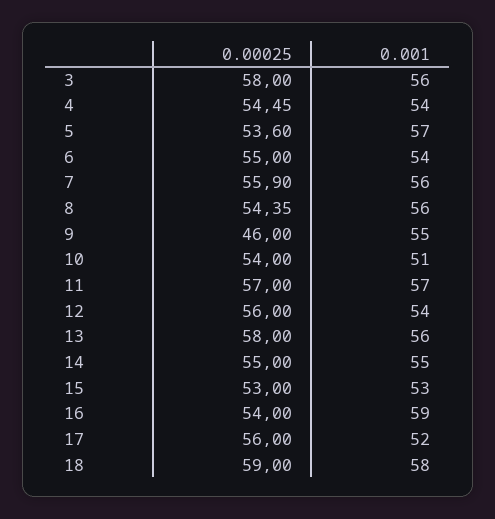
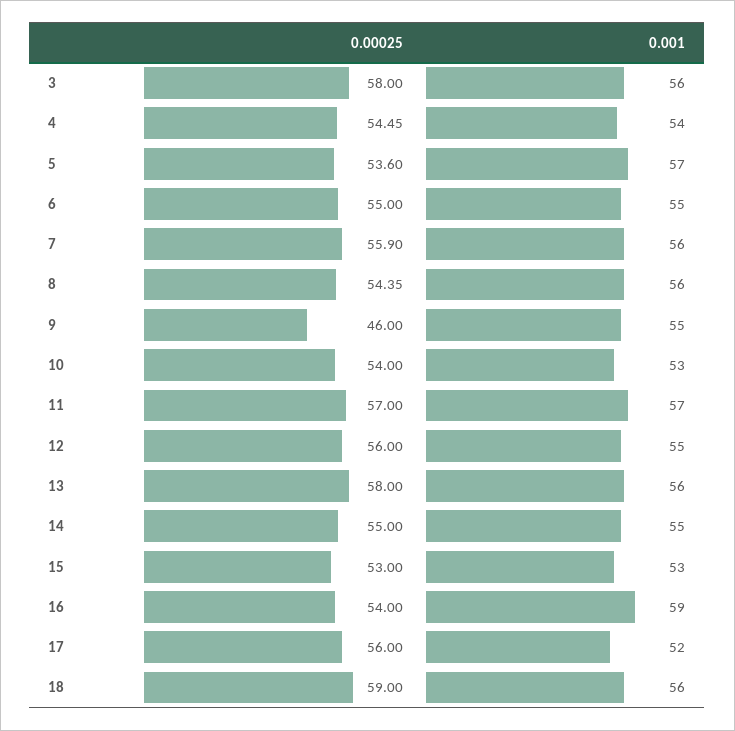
  {
    "0.00025": {
      "3": 58,
      "4": 54.45,
      "5": 53.6,
      "6": 55,
      "7": 55.9,
      "8": 54.35,
      "9": 46,
      "10": 54,
      "11": 57,
      "12": 56,
      "13": 58,
      "14": 55,
      "15": 53,
      "16": 54,
      "17": 56,
      "18": 59
    },
    "0.001": {
      "3": 56,
      "4": 54,
      "5": 57,
-     "6": 54,
+     "6": 55,
      "7": 56,
      "8": 56,
      "9": 55,
-     "10": 51,
+     "10": 53,
      "11": 57,
-     "12": 54,
+     "12": 55,
      "13": 56,
      "14": 55,
      "15": 53,
      "16": 59,
      "17": 52,
-     "18": 58
+     "18": 56
    }
  }

